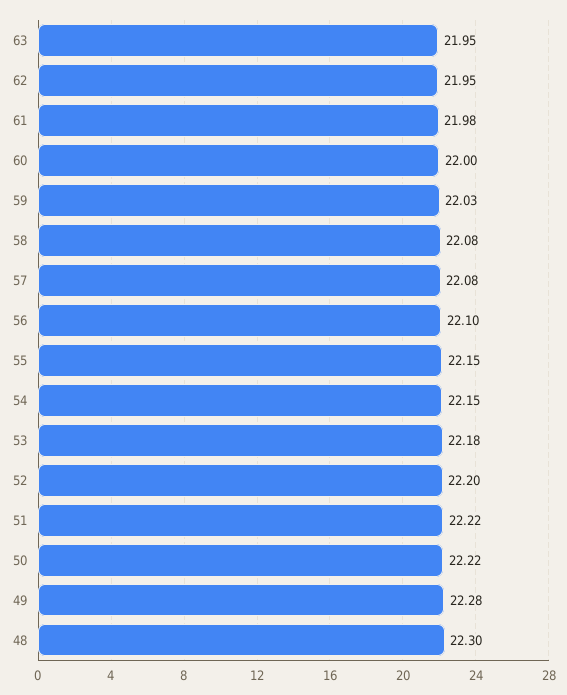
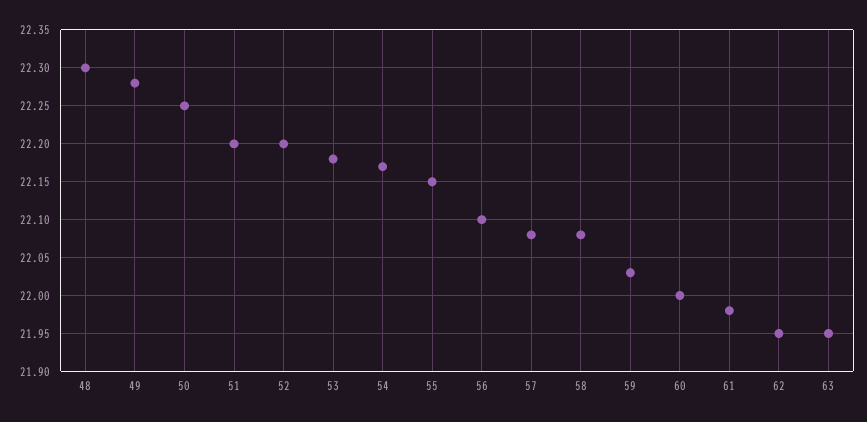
  {
    "63": 21.95,
    "62": 21.95,
    "61": 21.98,
    "60": 22,
    "59": 22.03,
    "58": 22.08,
    "57": 22.08,
    "56": 22.1,
    "55": 22.15,
-   "54": 22.15,
+   "54": 22.17,
    "53": 22.18,
    "52": 22.2,
-   "51": 22.22,
+   "51": 22.2,
-   "50": 22.22,
+   "50": 22.25,
    "49": 22.28,
    "48": 22.3
  }

